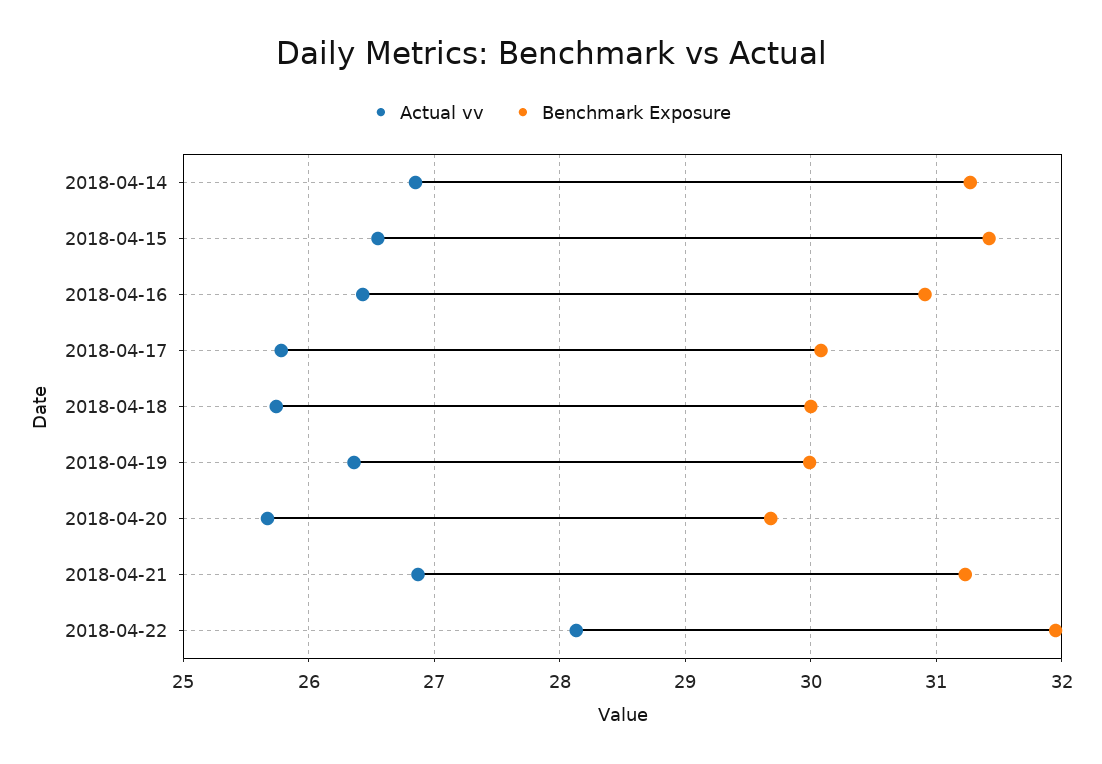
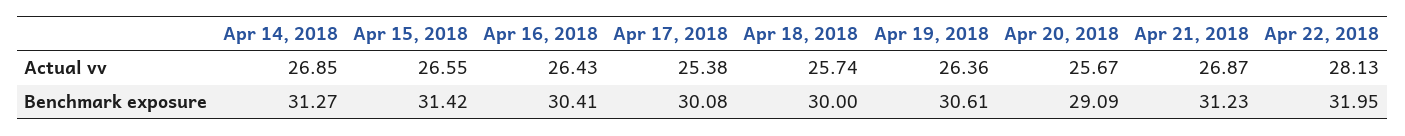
  {
    "Actual vv": {
      "2018-04-14": 26.85,
      "2018-04-15": 26.55,
      "2018-04-16": 26.43,
-     "2018-04-17": 25.8,
+     "2018-04-17": 25.38,
      "2018-04-18": 25.74,
      "2018-04-19": 26.36,
      "2018-04-20": 25.67,
      "2018-04-21": 26.87,
      "2018-04-22": 28.13
    },
    "Benchmark Exposure": {
      "2018-04-14": 31.27,
      "2018-04-15": 31.42,
-     "2018-04-16": 30.9,
+     "2018-04-16": 30.41,
      "2018-04-17": 30.08,
      "2018-04-18": 30,
-     "2018-04-19": 30,
+     "2018-04-19": 30.61,
-     "2018-04-20": 29.7,
+     "2018-04-20": 29.09,
      "2018-04-21": 31.23,
      "2018-04-22": 31.95
    }
  }

